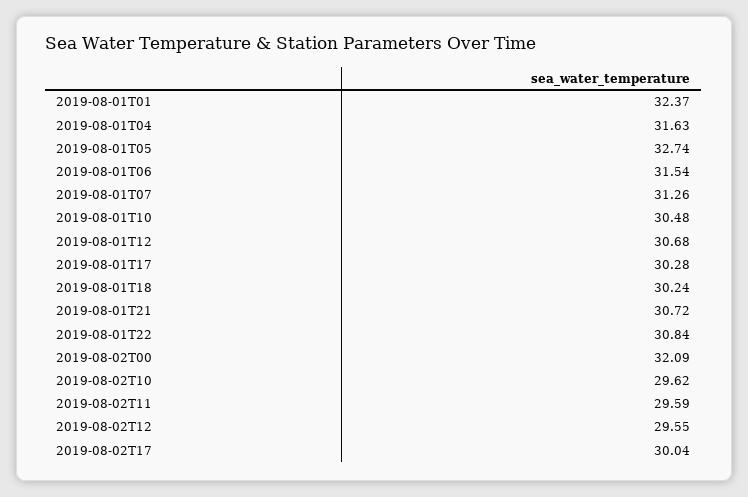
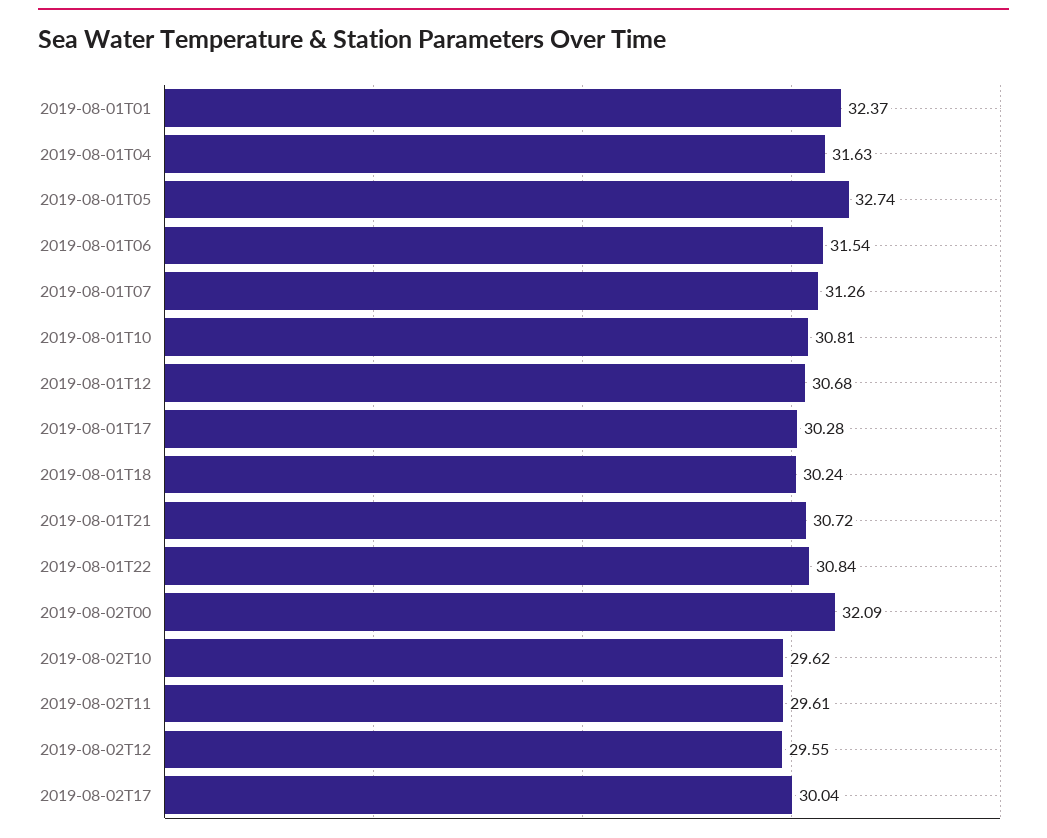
  {
    "2019-08-01T01": 32.37,
    "2019-08-01T04": 31.63,
    "2019-08-01T05": 32.74,
    "2019-08-01T06": 31.54,
    "2019-08-01T07": 31.26,
-   "2019-08-01T10": 30.48,
+   "2019-08-01T10": 30.81,
    "2019-08-01T12": 30.68,
    "2019-08-01T17": 30.28,
    "2019-08-01T18": 30.24,
    "2019-08-01T21": 30.72,
    "2019-08-01T22": 30.84,
    "2019-08-02T00": 32.09,
    "2019-08-02T10": 29.62,
-   "2019-08-02T11": 29.59,
+   "2019-08-02T11": 29.61,
    "2019-08-02T12": 29.55,
    "2019-08-02T17": 30.04
  }

